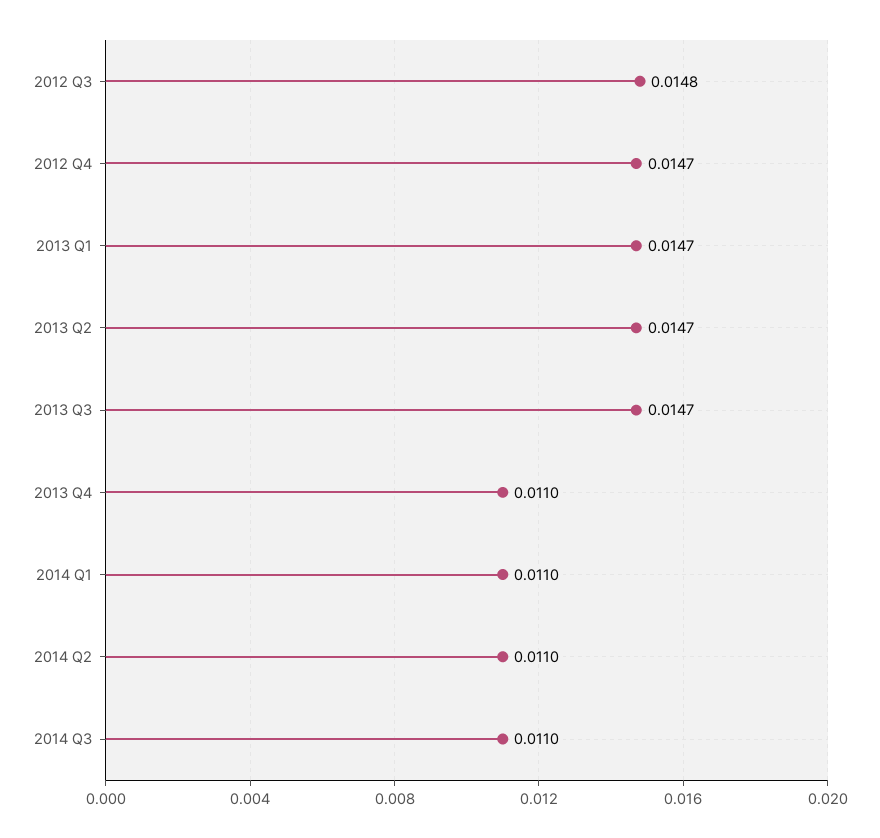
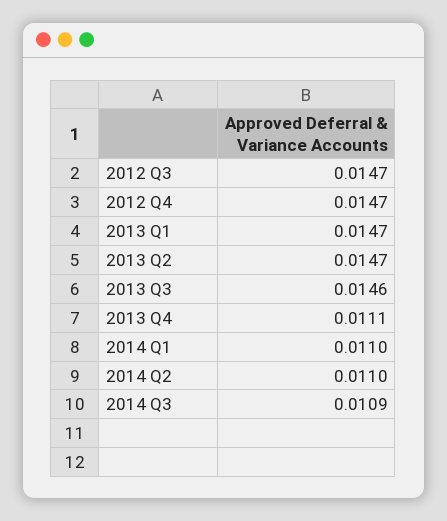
  {
-   "2012 Q3": 0.0148,
+   "2012 Q3": 0.0147,
    "2012 Q4": 0.0147,
    "2013 Q1": 0.0147,
    "2013 Q2": 0.0147,
-   "2013 Q3": 0.0147,
+   "2013 Q3": 0.0146,
-   "2013 Q4": 0.011,
+   "2013 Q4": 0.0111,
    "2014 Q1": 0.011,
    "2014 Q2": 0.011,
-   "2014 Q3": 0.011
+   "2014 Q3": 0.0109
  }

